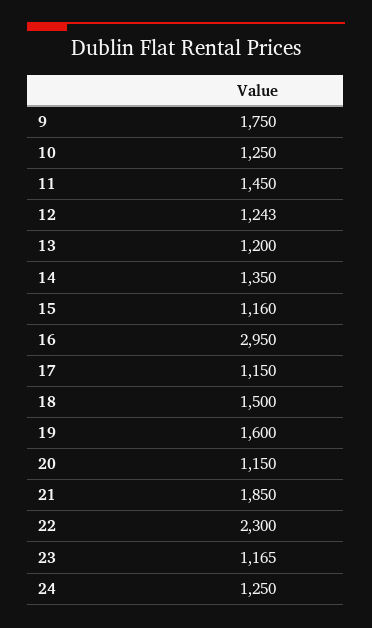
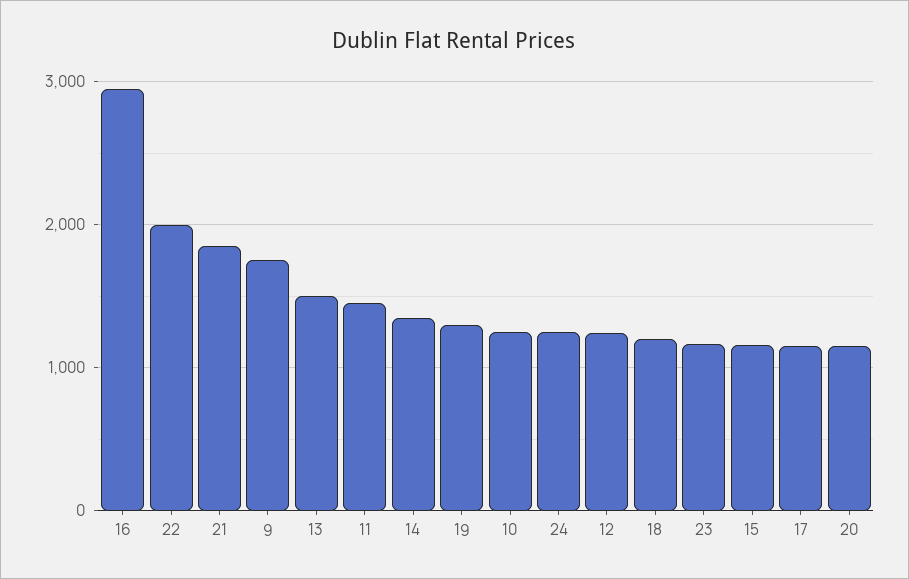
  {
    "9": 1750,
    "10": 1250,
    "11": 1450,
    "12": 1243,
-   "13": 1200,
+   "13": 1500,
    "14": 1350,
    "15": 1160,
    "16": 2950,
    "17": 1150,
-   "18": 1500,
+   "18": 1200,
-   "19": 1600,
+   "19": 1300,
    "20": 1150,
    "21": 1850,
-   "22": 2300,
+   "22": 2000,
    "23": 1165,
    "24": 1250
  }

